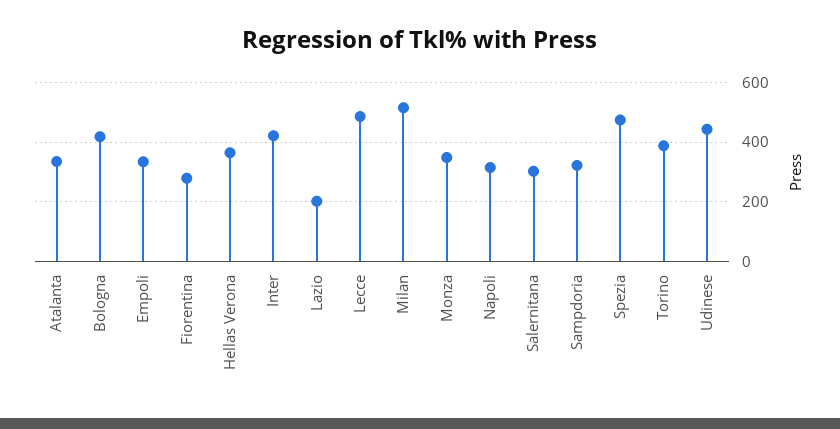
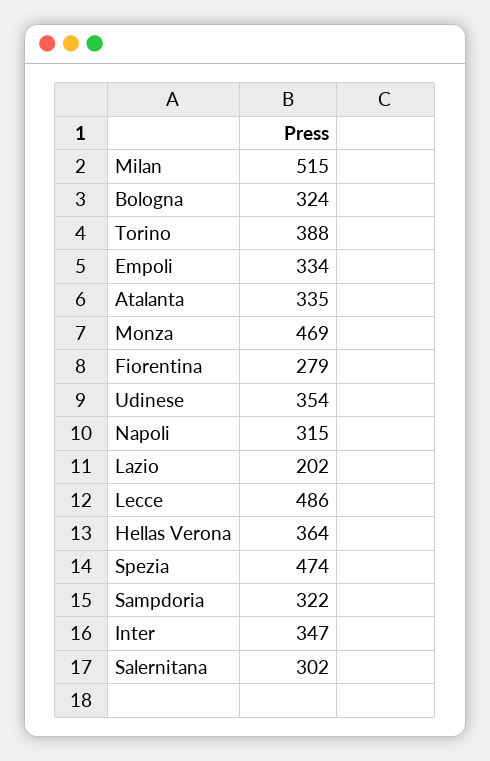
  {
    "Atalanta": 335,
-   "Bologna": 425,
+   "Bologna": 324,
    "Empoli": 334,
    "Fiorentina": 279,
    "Hellas Verona": 364,
-   "Inter": 425,
+   "Inter": 347,
    "Lazio": 202,
    "Lecce": 486,
    "Milan": 515,
-   "Monza": 350,
+   "Monza": 469,
    "Napoli": 315,
    "Salernitana": 302,
    "Sampdoria": 322,
    "Spezia": 474,
    "Torino": 388,
-   "Udinese": 450
+   "Udinese": 354
  }

